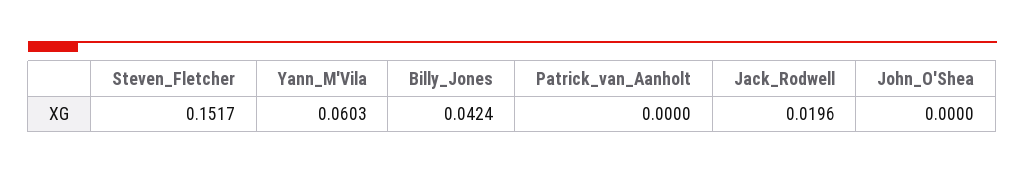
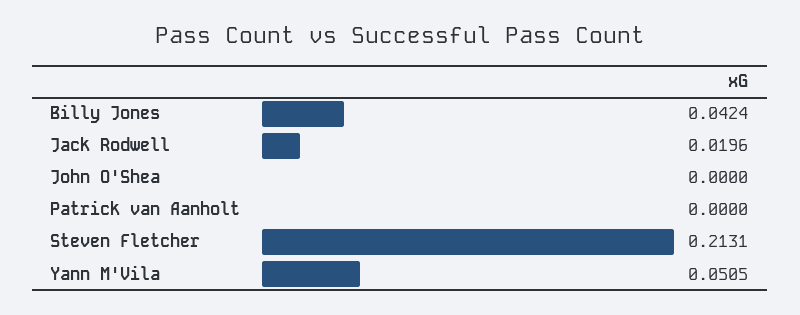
  {
-   "Steven_Fletcher": 0.1517,
+   "Steven_Fletcher": 0.2131,
-   "Yann_M'Vila": 0.0603,
+   "Yann_M'Vila": 0.0505,
    "Billy_Jones": 0.0424,
    "Patrick_van_Aanholt": 0,
    "Jack_Rodwell": 0.0196,
    "John_O'Shea": 0
  }

